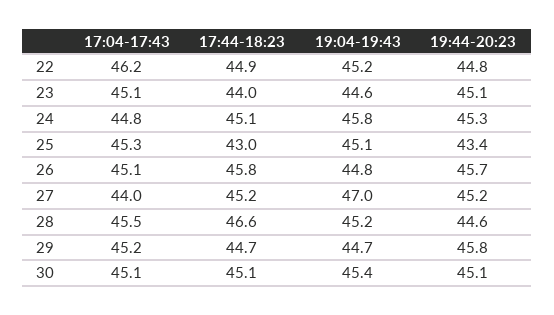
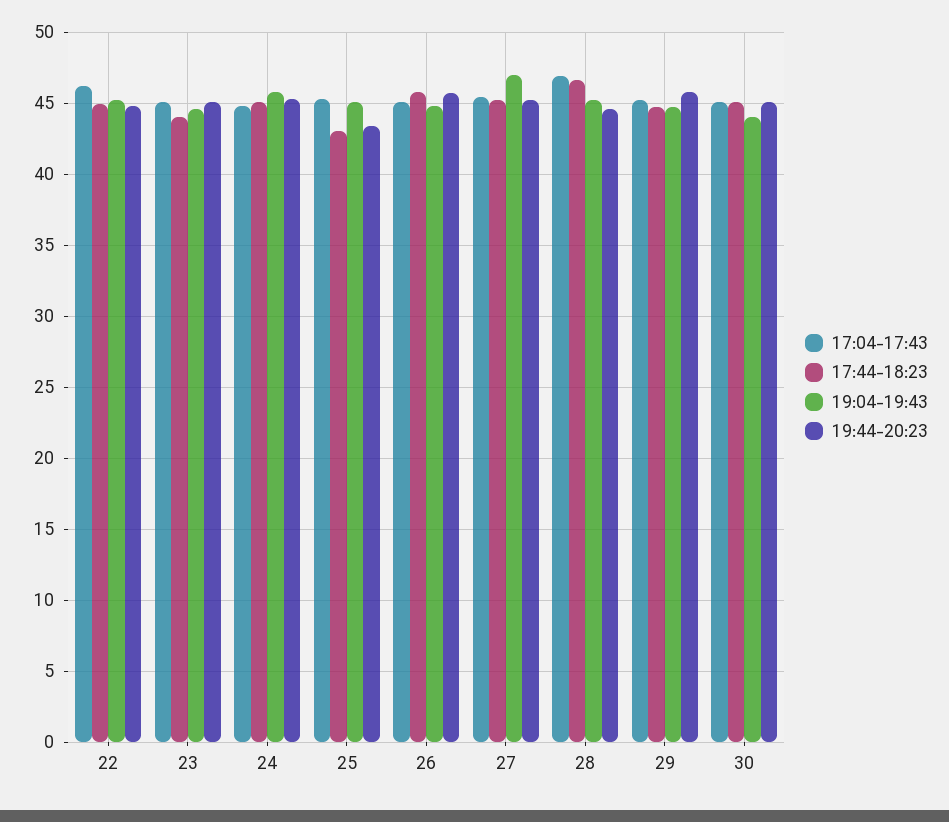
  {
    "17:04-17:43": {
      "22": 46.2,
      "23": 45.1,
      "24": 44.8,
      "25": 45.3,
      "26": 45.1,
-     "27": 44,
+     "27": 45.5,
-     "28": 45.5,
+     "28": 47,
      "29": 45.2,
      "30": 45.1
    },
    "17:44-18:23": {
      "22": 44.9,
      "23": 44,
      "24": 45.1,
      "25": 43,
      "26": 45.8,
      "27": 45.2,
      "28": 46.6,
      "29": 44.7,
      "30": 45.1
    },
    "19:04-19:43": {
      "22": 45.2,
      "23": 44.6,
      "24": 45.8,
      "25": 45.1,
      "26": 44.8,
      "27": 47,
      "28": 45.2,
      "29": 44.7,
-     "30": 45.4
+     "30": 44
    },
    "19:44-20:23": {
      "22": 44.8,
      "23": 45.1,
      "24": 45.3,
      "25": 43.4,
      "26": 45.7,
      "27": 45.2,
      "28": 44.6,
      "29": 45.8,
      "30": 45.1
    }
  }

